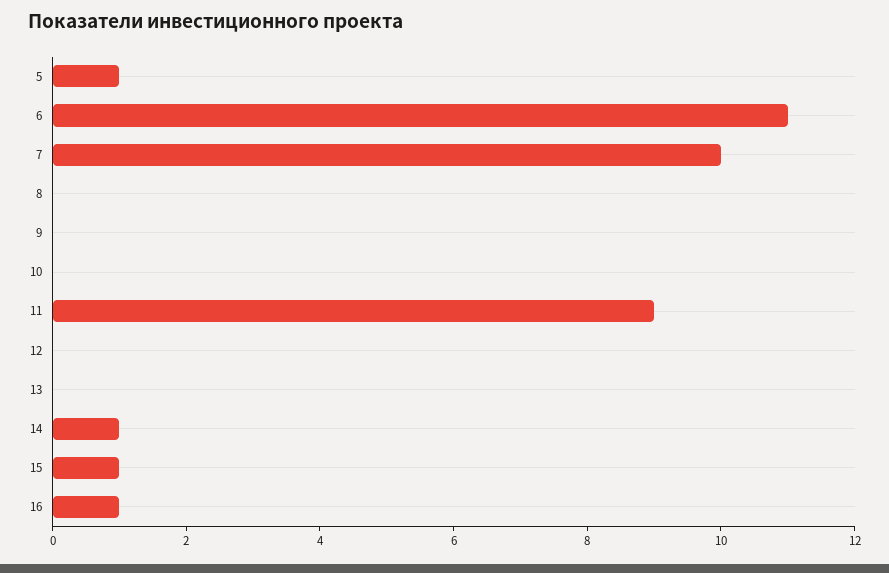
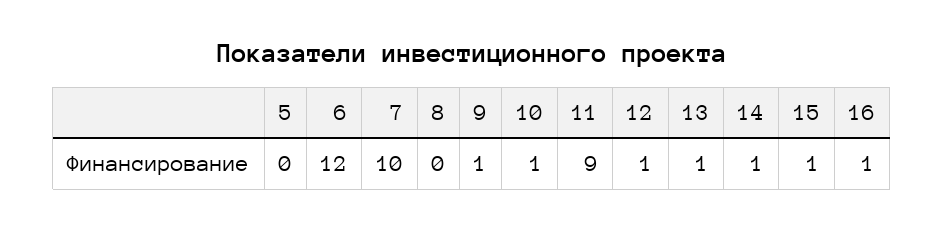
  {
-   "5": 1,
+   "5": 0,
-   "6": 11,
+   "6": 12,
    "7": 10,
    "8": 0,
-   "9": 0,
+   "9": 1,
-   "10": 0,
+   "10": 1,
    "11": 9,
-   "12": 0,
+   "12": 1,
-   "13": 0,
+   "13": 1,
    "14": 1,
    "15": 1,
    "16": 1
  }

